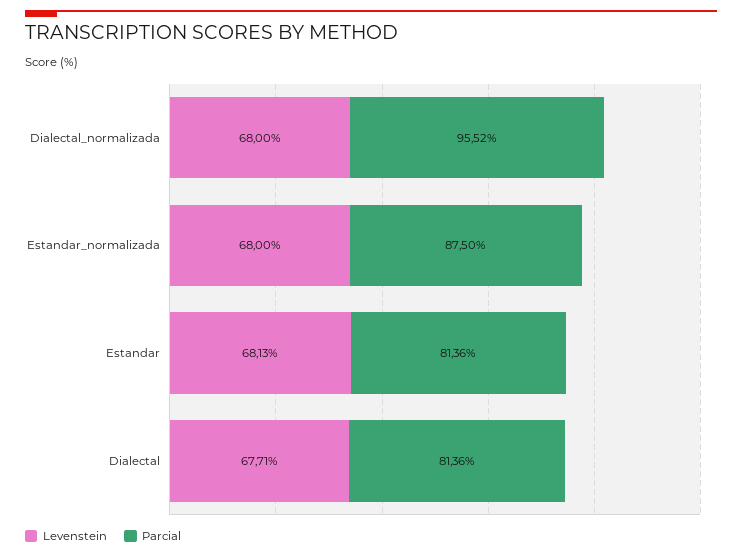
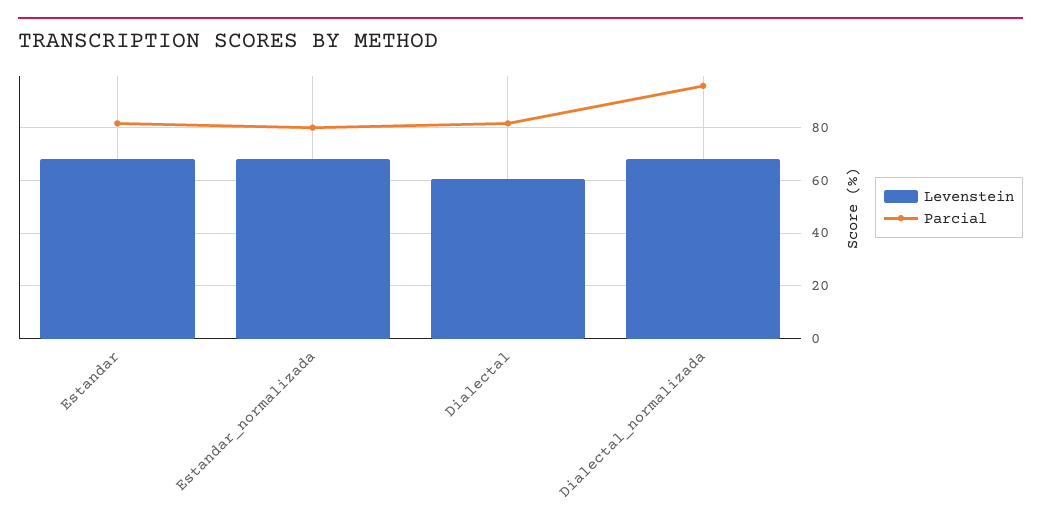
  {
    "Levenstein": {
      "Dialectal_normalizada": 68,
      "Estandar_normalizada": 68,
      "Estandar": 68.13,
-     "Dialectal": 67.71
+     "Dialectal": 60
    },
    "Parcial": {
      "Dialectal_normalizada": 95.52,
-     "Estandar_normalizada": 87.5,
+     "Estandar_normalizada": 80,
      "Estandar": 81.36,
      "Dialectal": 81.36
    }
  }

